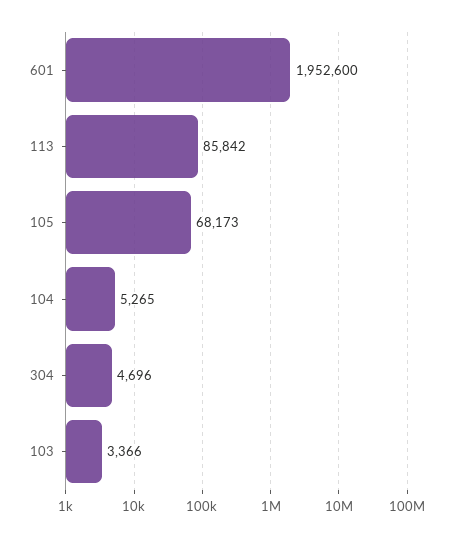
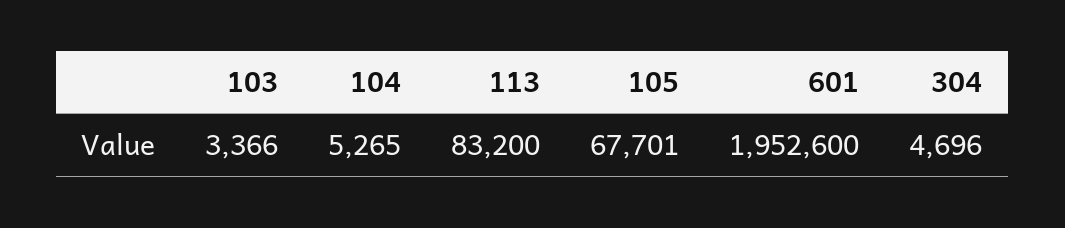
  {
    "601": 1952600,
-   "113": 85842,
+   "113": 83200,
-   "105": 68173,
+   "105": 67701,
    "104": 5265,
    "304": 4696,
    "103": 3366
  }

